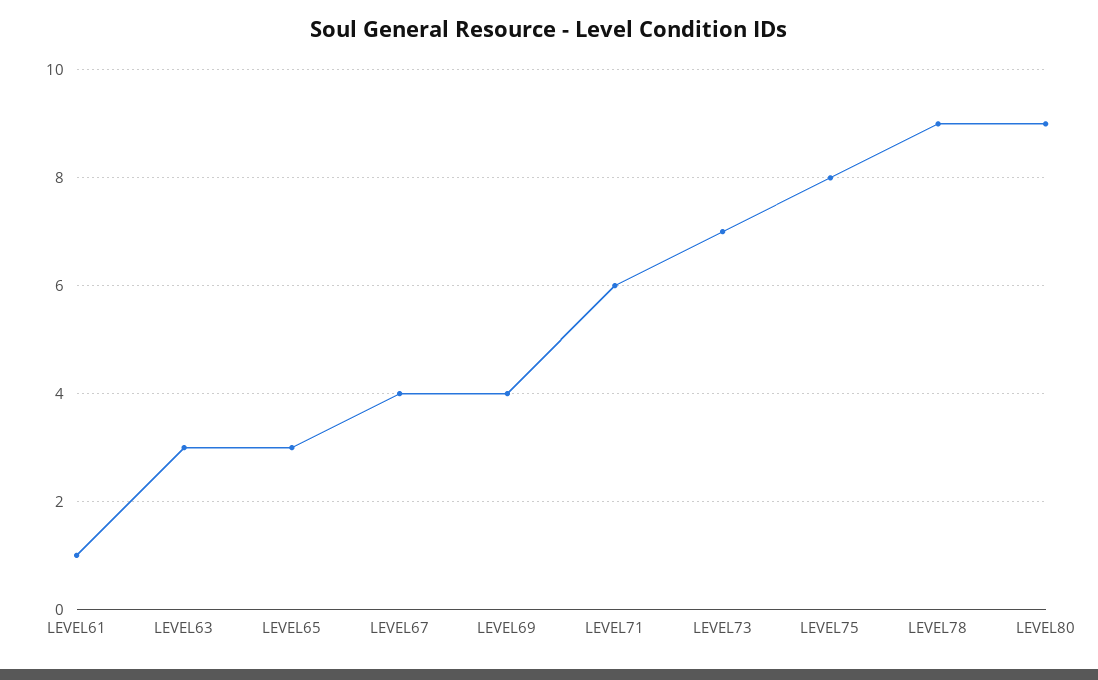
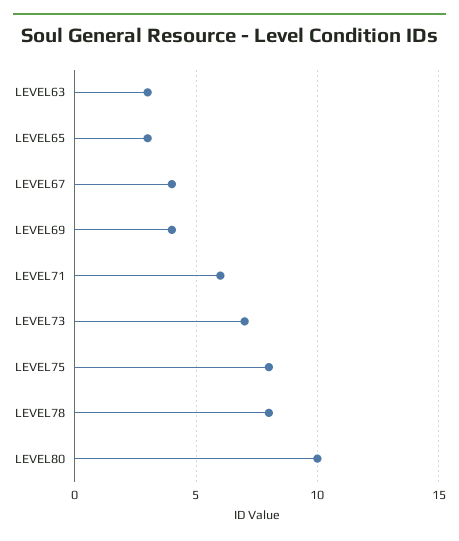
  {
-   "LEVEL61": 1,
    "LEVEL63": 3,
    "LEVEL65": 3,
    "LEVEL67": 4,
    "LEVEL69": 4,
    "LEVEL71": 6,
    "LEVEL73": 7,
    "LEVEL75": 8,
-   "LEVEL78": 9,
+   "LEVEL78": 8,
-   "LEVEL80": 9
+   "LEVEL80": 10
  }

